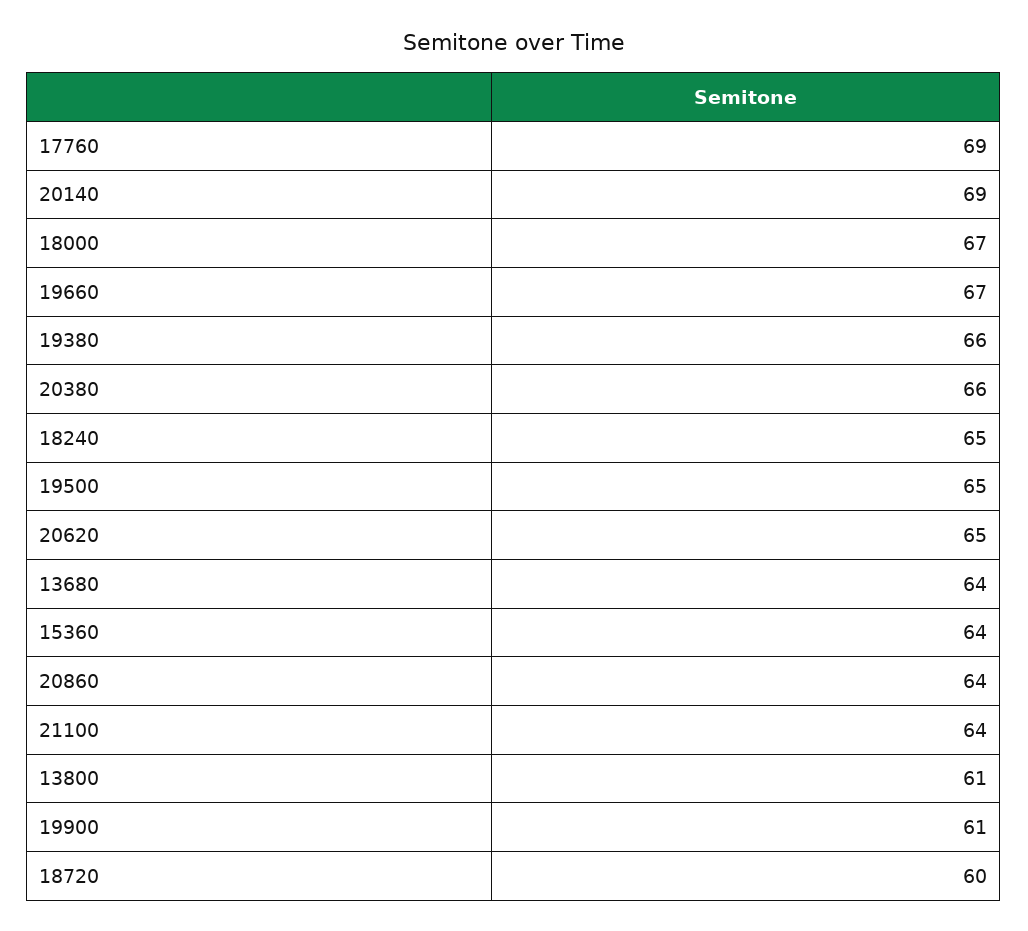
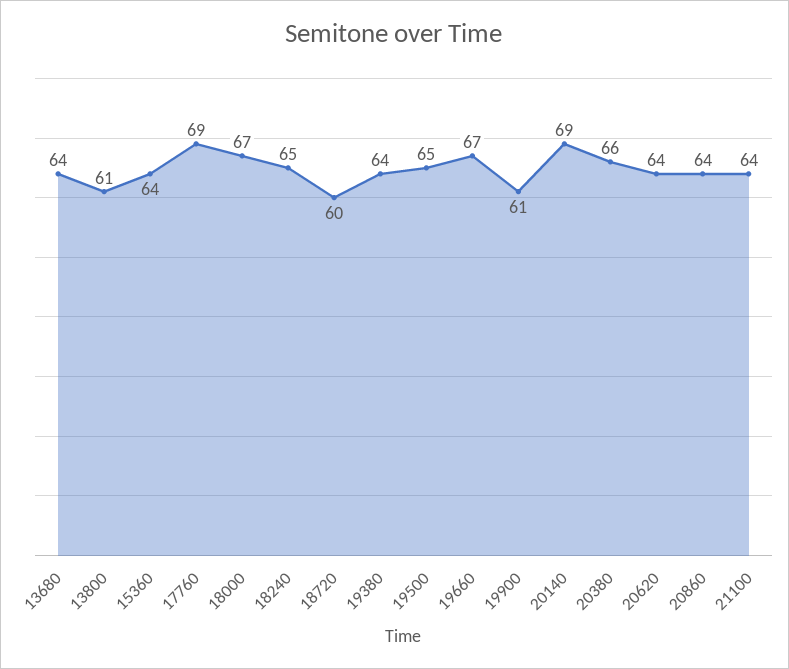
  {
    "17760": 69,
    "20140": 69,
    "18000": 67,
    "19660": 67,
-   "19380": 66,
+   "19380": 64,
    "20380": 66,
    "18240": 65,
    "19500": 65,
-   "20620": 65,
+   "20620": 64,
    "13680": 64,
    "15360": 64,
    "20860": 64,
    "21100": 64,
    "13800": 61,
    "19900": 61,
    "18720": 60
  }

